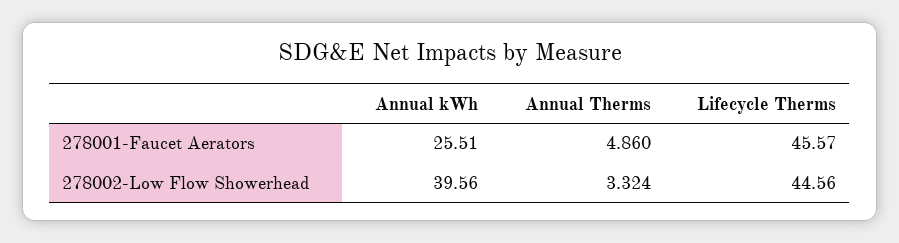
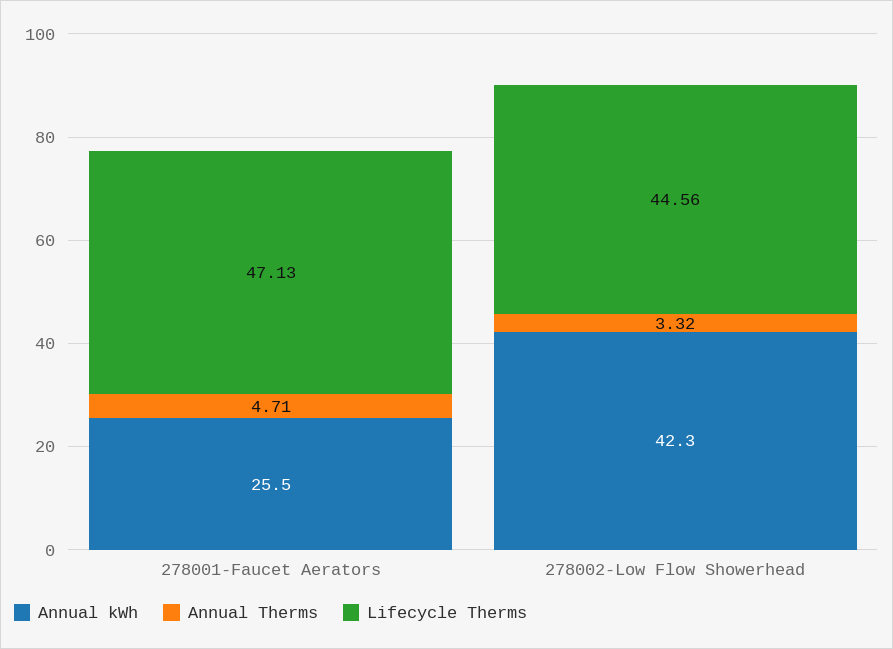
  {
    "Annual kWh": {
      "278001-Faucet Aerators": 25.51,
-     "278002-Low Flow Showerhead": 39.56
+     "278002-Low Flow Showerhead": 42.3
    },
    "Annual Therms": {
-     "278001-Faucet Aerators": 4.86,
+     "278001-Faucet Aerators": 4.71,
      "278002-Low Flow Showerhead": 3.324
    },
    "Lifecycle Therms": {
-     "278001-Faucet Aerators": 45.57,
+     "278001-Faucet Aerators": 47.13,
      "278002-Low Flow Showerhead": 44.56
    }
  }

